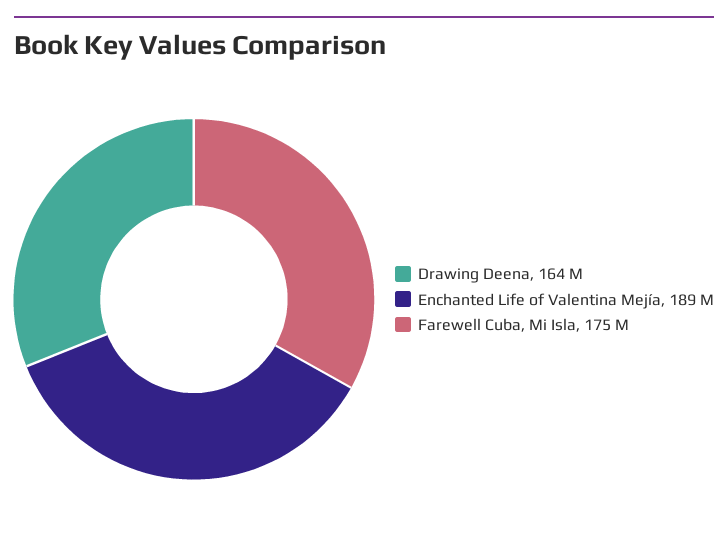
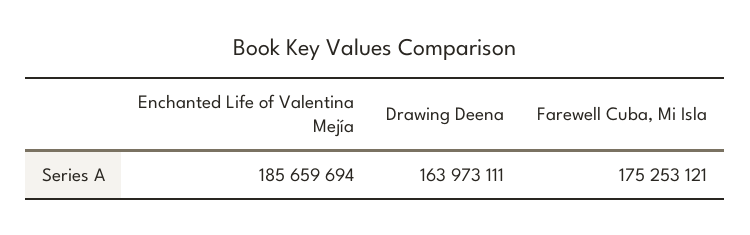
  {
    "Drawing Deena": 163973111,
-   "Enchanted Life of Valentina Mejía": 189000000,
+   "Enchanted Life of Valentina Mejía": 185659694,
    "Farewell Cuba, Mi Isla": 175253121
  }

